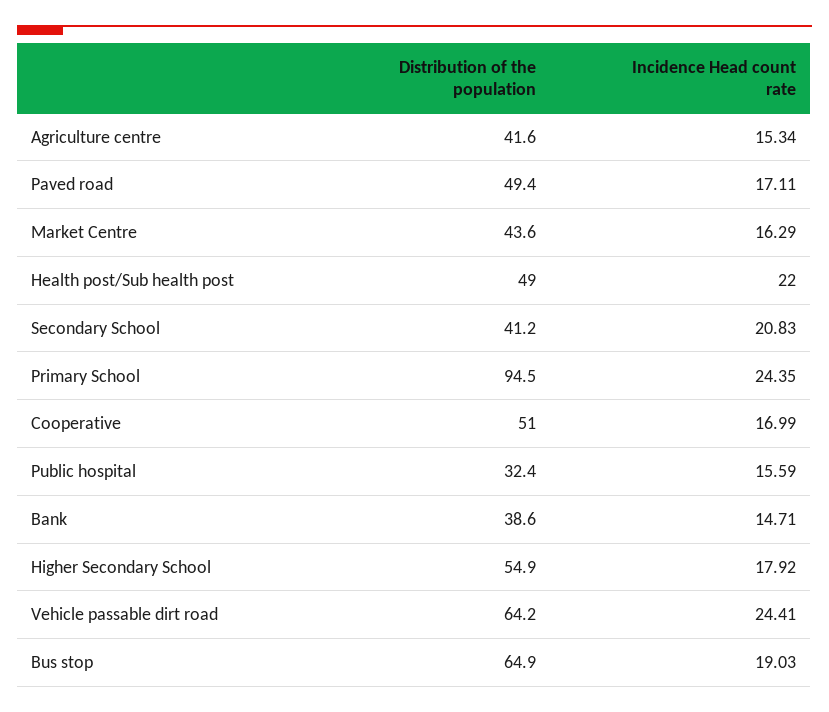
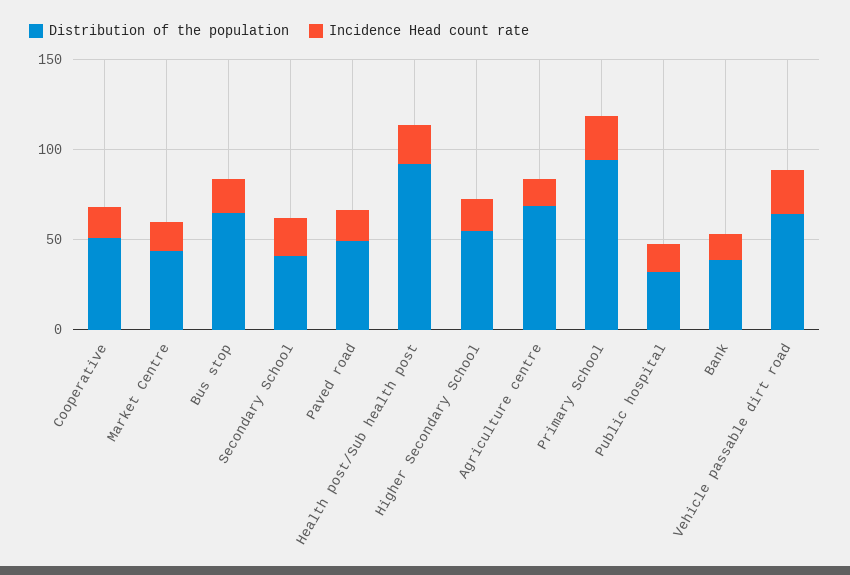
  {
    "Distribution of the population": {
-     "Agriculture centre": 41.6,
+     "Agriculture centre": 70,
      "Paved road": 49.4,
      "Market Centre": 43.6,
-     "Health post/Sub health post": 49,
+     "Health post/Sub health post": 90,
      "Secondary School": 41.2,
      "Primary School": 94.5,
      "Cooperative": 51,
      "Public hospital": 32.4,
      "Bank": 38.6,
      "Higher Secondary School": 54.9,
      "Vehicle passable dirt road": 64.2,
      "Bus stop": 64.9
    },
    "Incidence Head count rate": {
      "Agriculture centre": 15.34,
      "Paved road": 17.11,
      "Market Centre": 16.29,
      "Health post/Sub health post": 22,
      "Secondary School": 20.83,
      "Primary School": 24.35,
      "Cooperative": 16.99,
      "Public hospital": 15.59,
      "Bank": 14.71,
      "Higher Secondary School": 17.92,
      "Vehicle passable dirt road": 24.41,
      "Bus stop": 19.03
    }
  }

